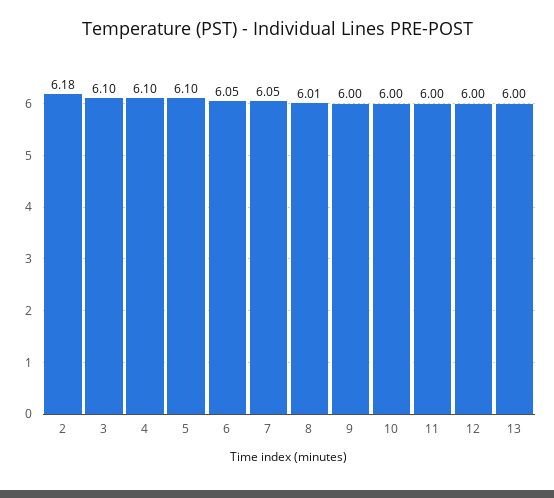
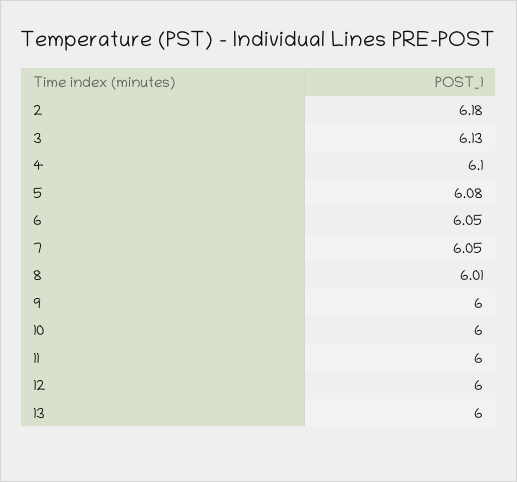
  {
    "2": 6.18,
-   "3": 6.1,
+   "3": 6.13,
    "4": 6.1,
-   "5": 6.1,
+   "5": 6.08,
    "6": 6.05,
    "7": 6.05,
    "8": 6.01,
    "9": 6,
    "10": 6,
    "11": 6,
    "12": 6,
    "13": 6
  }

